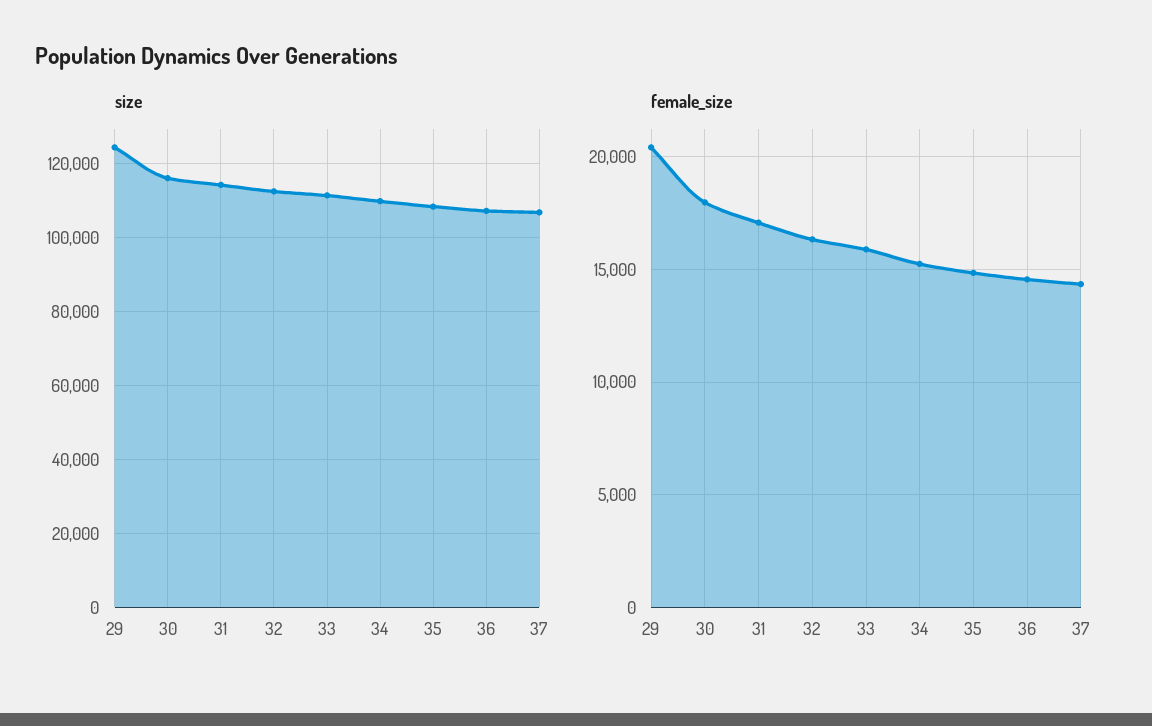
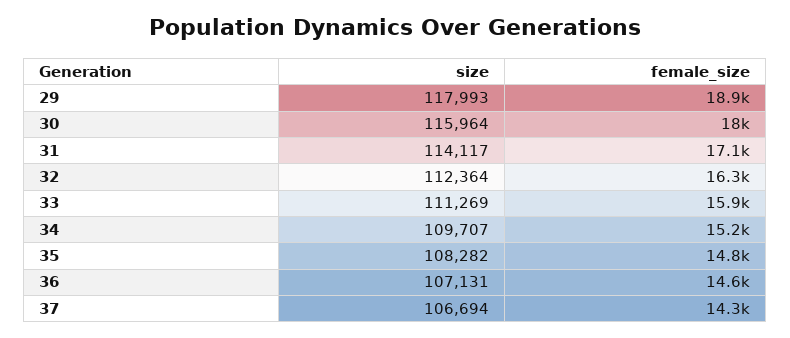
  {
    "size": {
-     "29": 124000,
+     "29": 117993,
      "30": 115964,
      "31": 114117,
      "32": 112364,
      "33": 111269,
      "34": 109707,
      "35": 108282,
      "36": 107131,
      "37": 106694
    },
    "female_size": {
-     "29": 20500,
+     "29": 18900,
      "30": 18000,
      "31": 17100,
      "32": 16300,
      "33": 15900,
      "34": 15200,
      "35": 14800,
      "36": 14600,
      "37": 14300
    }
  }

